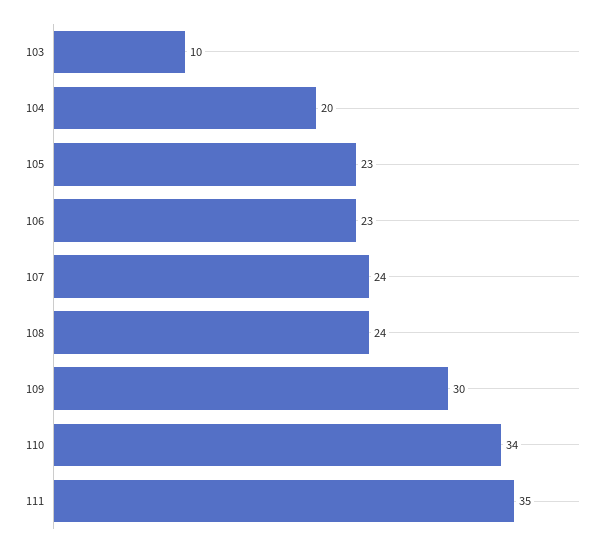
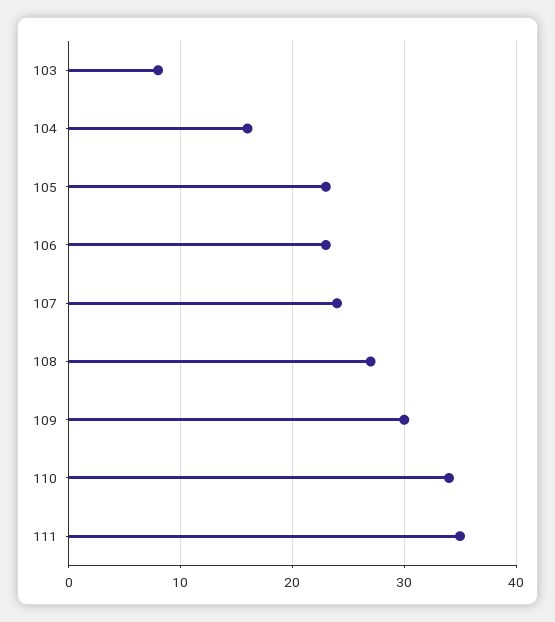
  {
-   "103": 10,
+   "103": 8,
-   "104": 20,
+   "104": 16,
    "105": 23,
    "106": 23,
    "107": 24,
-   "108": 24,
+   "108": 27,
    "109": 30,
    "110": 34,
    "111": 35
  }

